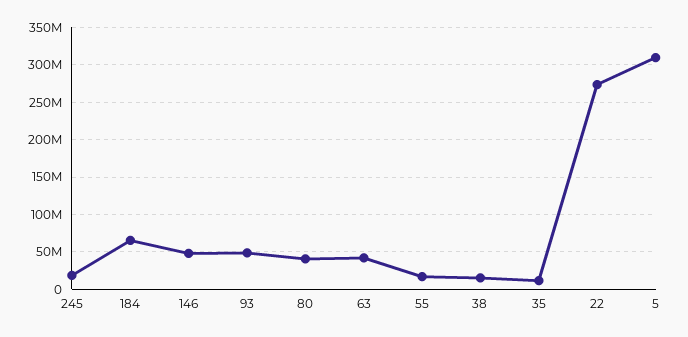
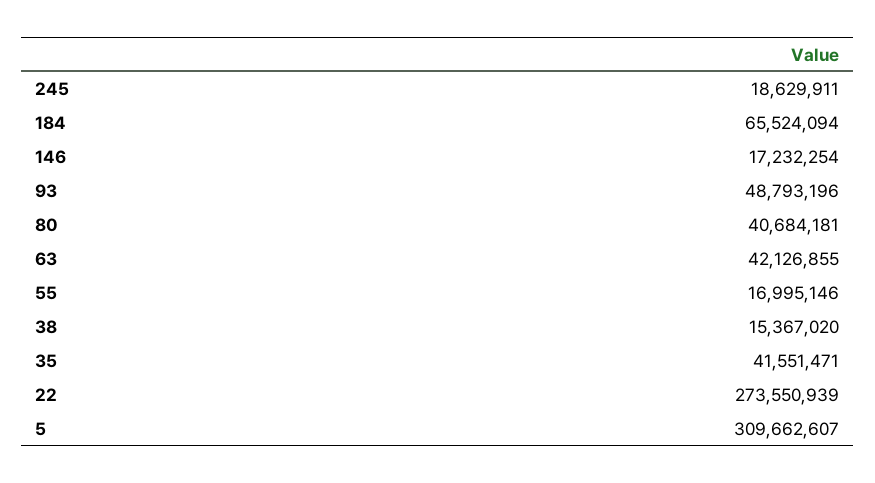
  {
    "245": 18629911,
    "184": 65524094,
-   "146": 50000000,
+   "146": 17232254,
    "93": 48793196,
    "80": 40684181,
    "63": 42126855,
    "55": 16995146,
    "38": 15367020,
-   "35": 10000000,
+   "35": 41551471,
    "22": 273550939,
    "5": 309662607
  }

